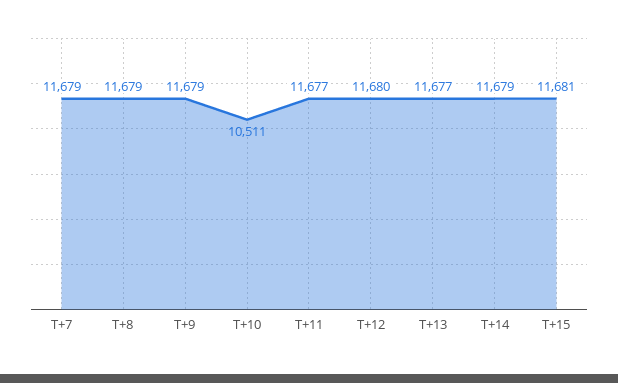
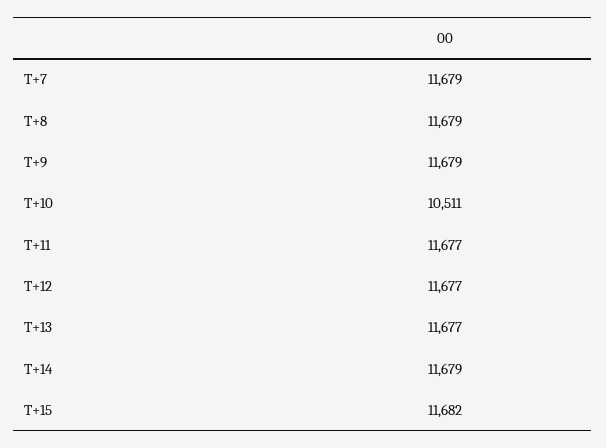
  {
    "T+7": 11679,
    "T+8": 11679,
    "T+9": 11679,
    "T+10": 10511,
    "T+11": 11677,
-   "T+12": 11680,
+   "T+12": 11677,
    "T+13": 11677,
    "T+14": 11679,
-   "T+15": 11681
+   "T+15": 11682
  }

